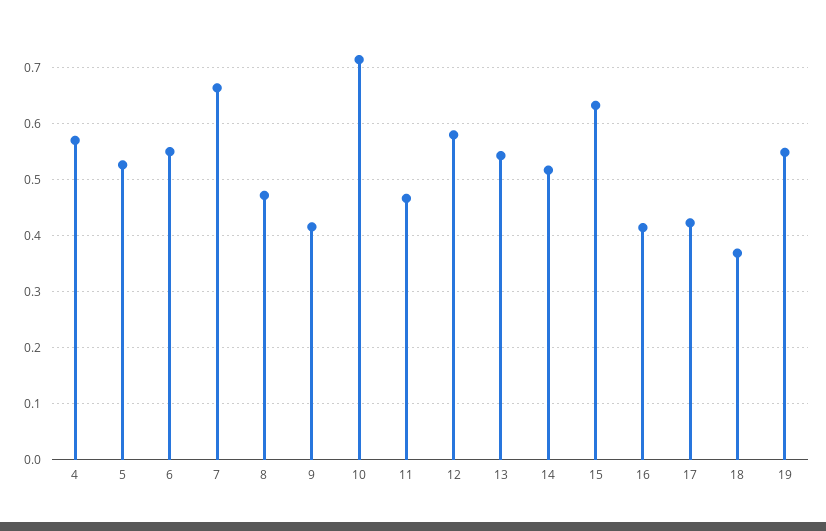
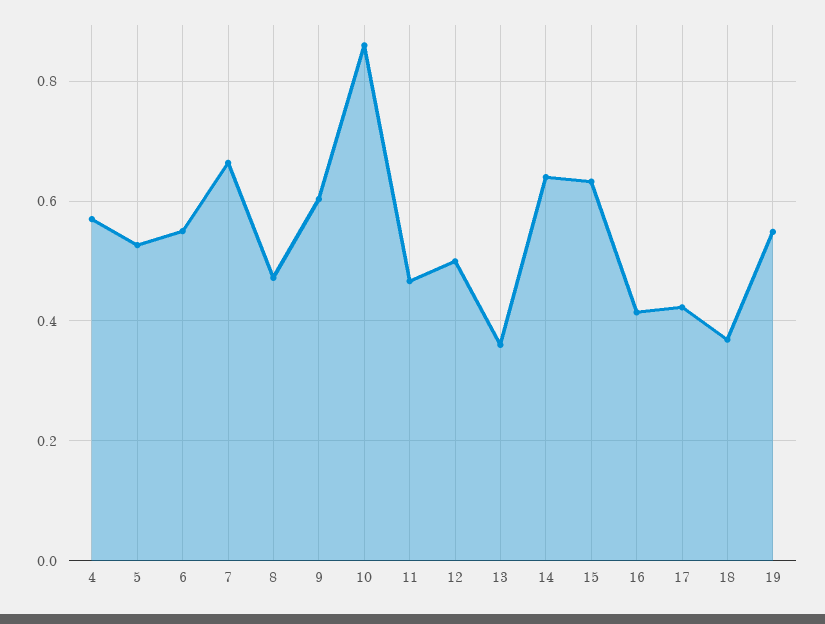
  {
    "4": 0.58,
    "5": 0.52,
    "6": 0.56,
    "7": 0.66,
    "8": 0.48,
-   "9": 0.42,
+   "9": 0.6,
-   "10": 0.72,
+   "10": 0.86,
    "11": 0.46,
-   "12": 0.58,
+   "12": 0.5,
-   "13": 0.54,
+   "13": 0.36,
-   "14": 0.52,
+   "14": 0.64,
    "15": 0.64,
    "16": 0.42,
    "17": 0.42,
    "18": 0.36,
    "19": 0.54
  }

